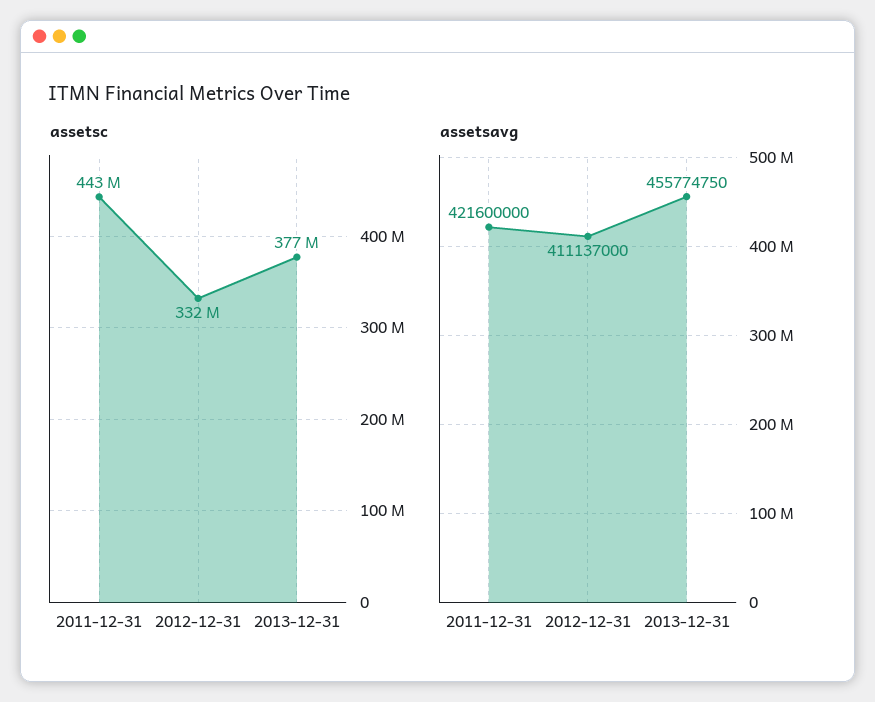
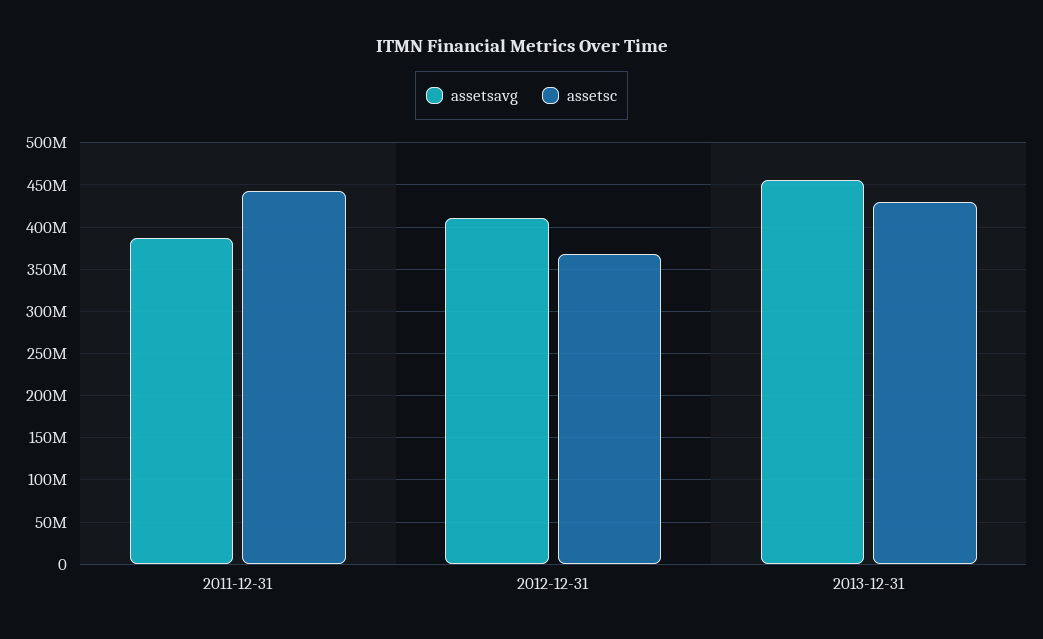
  {
    "assetsc": {
      "2011-12-31": 443000000,
-     "2012-12-31": 332000000,
+     "2012-12-31": 370000000,
-     "2013-12-31": 377000000
+     "2013-12-31": 430000000
    },
    "assetsavg": {
-     "2011-12-31": 421600000,
+     "2011-12-31": 390000000,
      "2012-12-31": 411137000,
      "2013-12-31": 455774750
    }
  }

